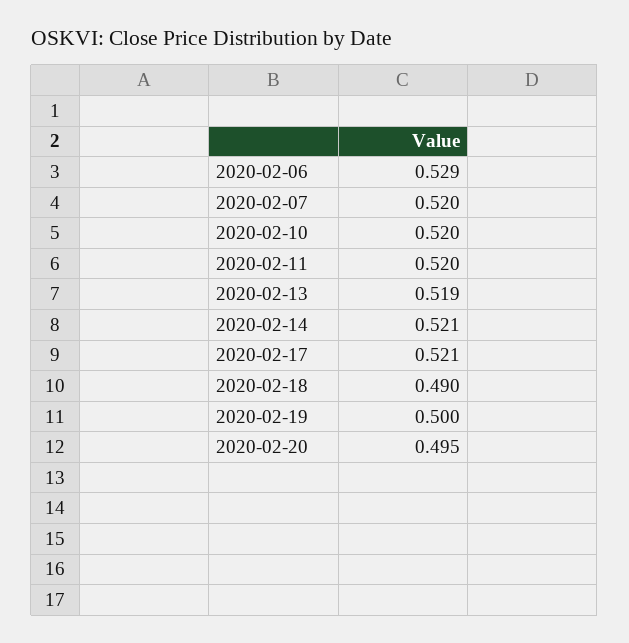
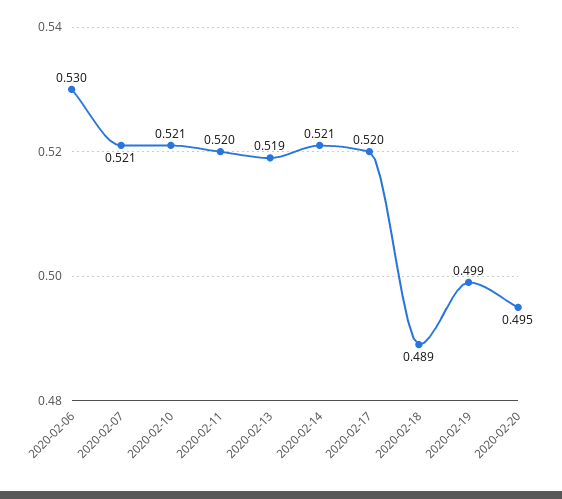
  {
-   "2020-02-06": 0.529,
+   "2020-02-06": 0.53,
-   "2020-02-07": 0.52,
+   "2020-02-07": 0.521,
-   "2020-02-10": 0.52,
+   "2020-02-10": 0.521,
    "2020-02-11": 0.52,
    "2020-02-13": 0.519,
    "2020-02-14": 0.521,
-   "2020-02-17": 0.521,
+   "2020-02-17": 0.52,
-   "2020-02-18": 0.49,
+   "2020-02-18": 0.489,
-   "2020-02-19": 0.5,
+   "2020-02-19": 0.499,
    "2020-02-20": 0.495
  }

